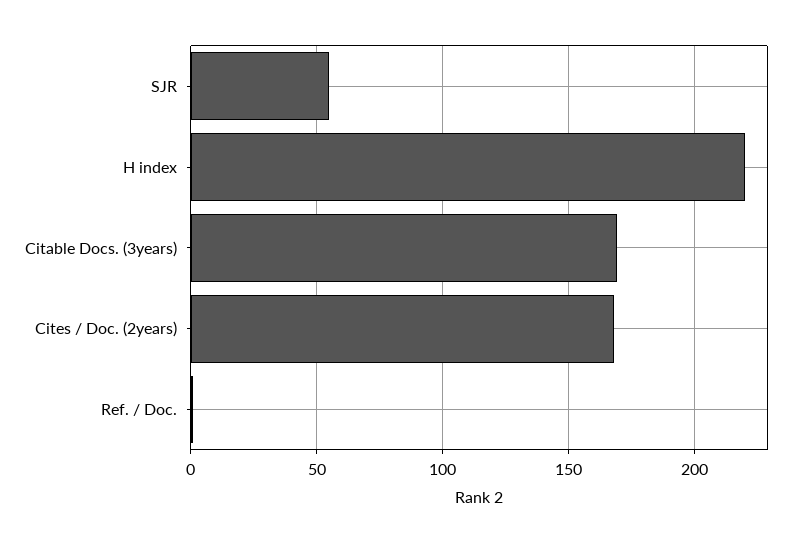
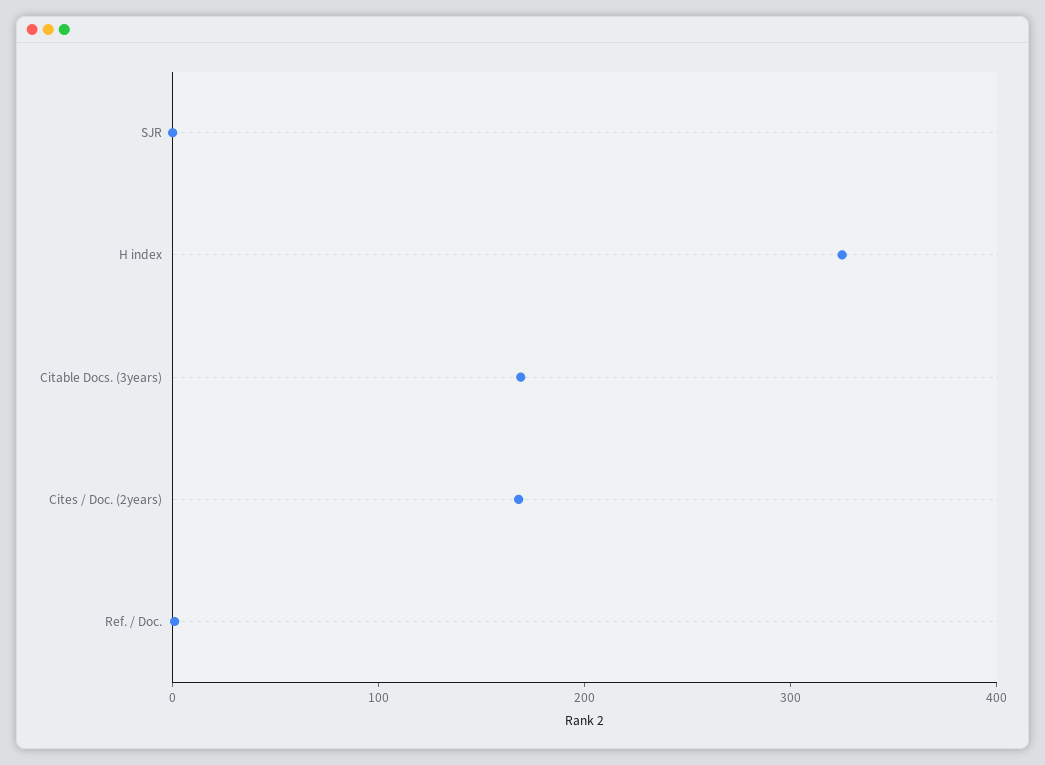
  {
-   "SJR": 55,
+   "SJR": 0,
-   "H index": 220,
+   "H index": 320,
    "Citable Docs. (3years)": 170,
    "Cites / Doc. (2years)": 170,
    "Ref. / Doc.": 0
  }

